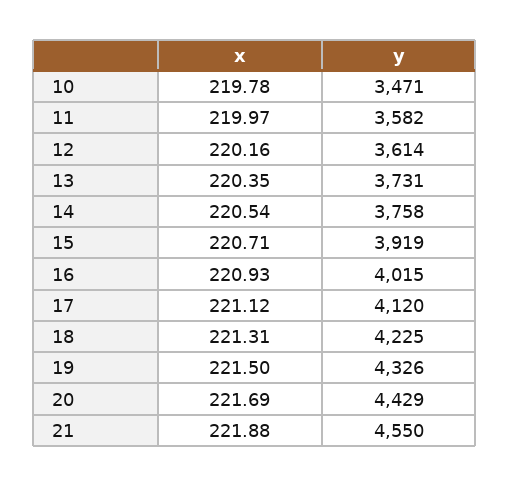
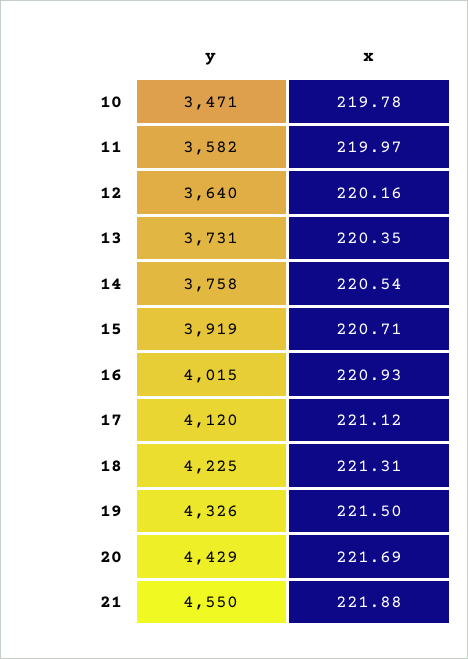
  {
    "x": {
      "10": 219.78,
      "11": 219.97,
      "12": 220.16,
      "13": 220.35,
      "14": 220.54,
      "15": 220.71,
      "16": 220.93,
      "17": 221.12,
      "18": 221.31,
      "19": 221.5,
      "20": 221.69,
      "21": 221.88
    },
    "y": {
      "10": 3471,
      "11": 3582,
-     "12": 3614,
+     "12": 3640,
      "13": 3731,
      "14": 3758,
      "15": 3919,
      "16": 4015,
      "17": 4120,
      "18": 4225,
      "19": 4326,
      "20": 4429,
      "21": 4550
    }
  }

